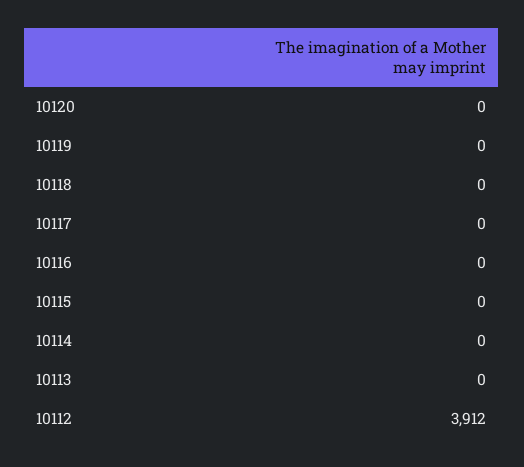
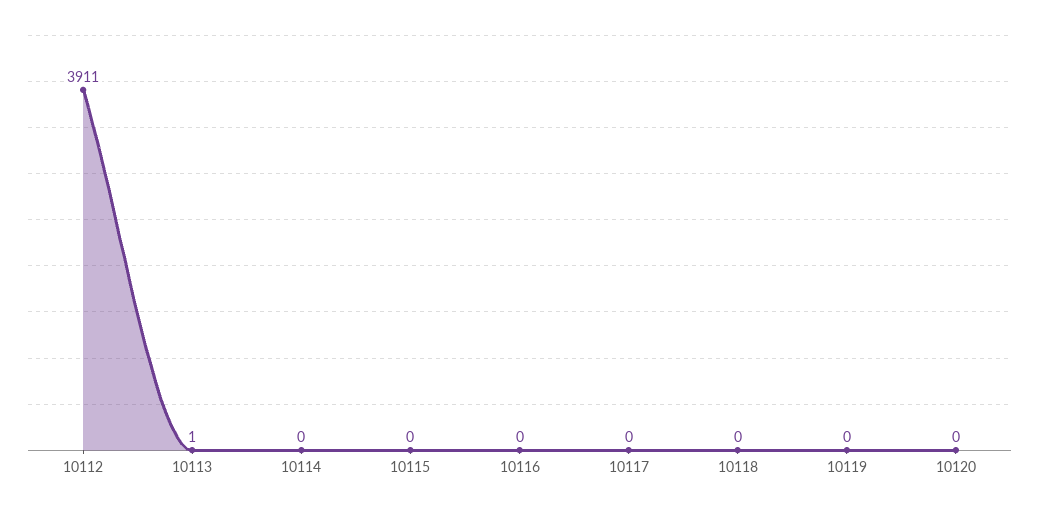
  {
    "10120": 0,
    "10119": 0,
    "10118": 0,
    "10117": 0,
    "10116": 0,
    "10115": 0,
    "10114": 0,
-   "10113": 0,
+   "10113": 1,
-   "10112": 3912
+   "10112": 3911
  }

